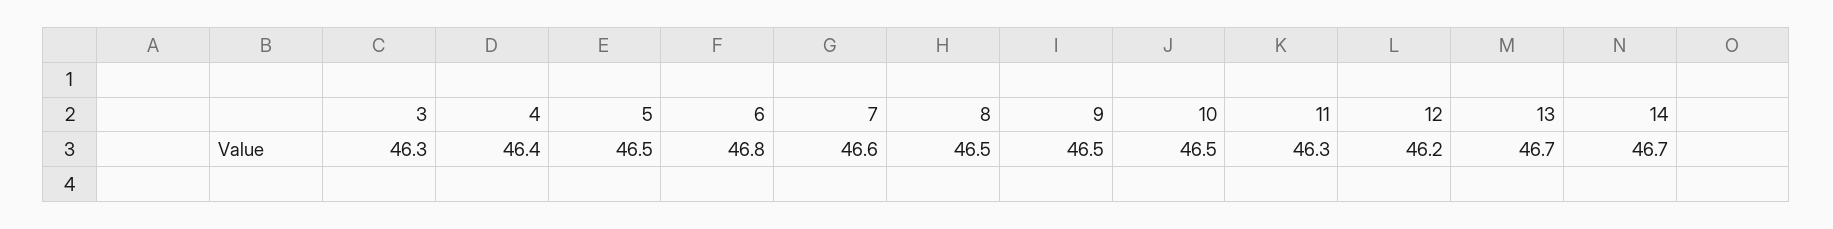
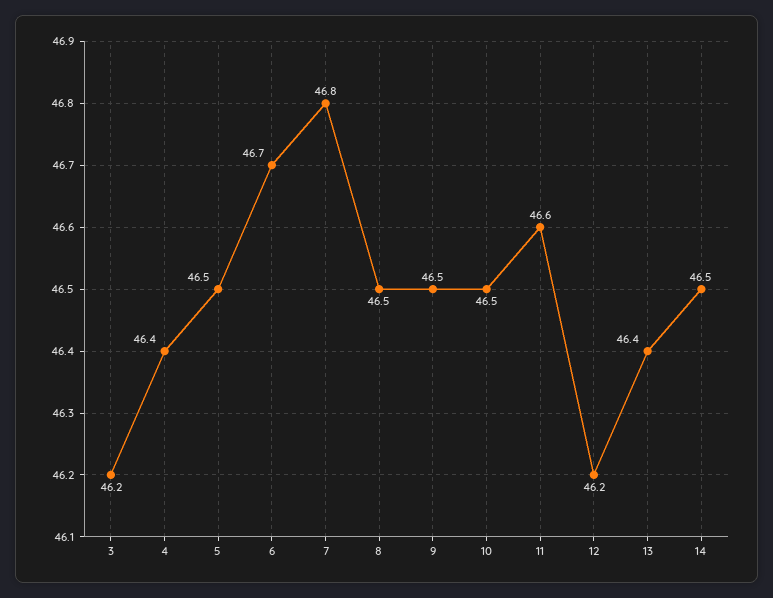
  {
-   "3": 46.3,
+   "3": 46.2,
    "4": 46.4,
    "5": 46.5,
-   "6": 46.8,
+   "6": 46.7,
-   "7": 46.6,
+   "7": 46.8,
    "8": 46.5,
    "9": 46.5,
    "10": 46.5,
-   "11": 46.3,
+   "11": 46.6,
    "12": 46.2,
-   "13": 46.7,
+   "13": 46.4,
-   "14": 46.7
+   "14": 46.5
  }

